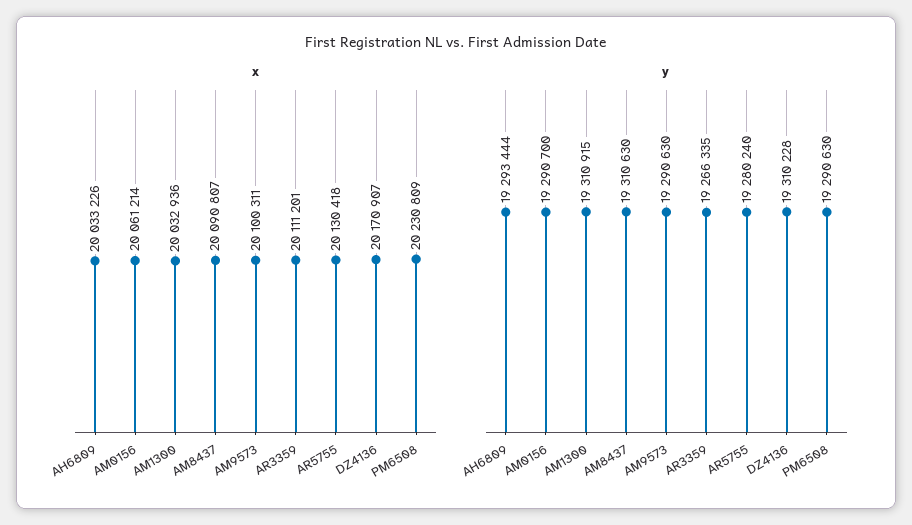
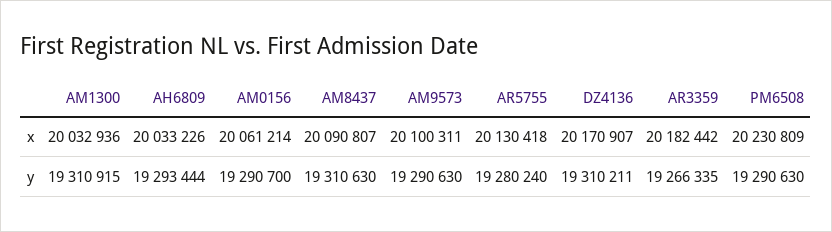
  {
    "x": {
      "AH6809": 20033226,
      "AM0156": 20061214,
      "AM1300": 20032936,
      "AM8437": 20090807,
      "AM9573": 20100311,
-     "AR3359": 20111201,
+     "AR3359": 20182442,
      "AR5755": 20130418,
      "DZ4136": 20170907,
      "PM6508": 20230809
    },
    "y": {
      "AH6809": 19293444,
      "AM0156": 19290700,
      "AM1300": 19310915,
      "AM8437": 19310630,
      "AM9573": 19290630,
      "AR3359": 19266335,
      "AR5755": 19280240,
-     "DZ4136": 19310228,
+     "DZ4136": 19310211,
      "PM6508": 19290630
    }
  }

